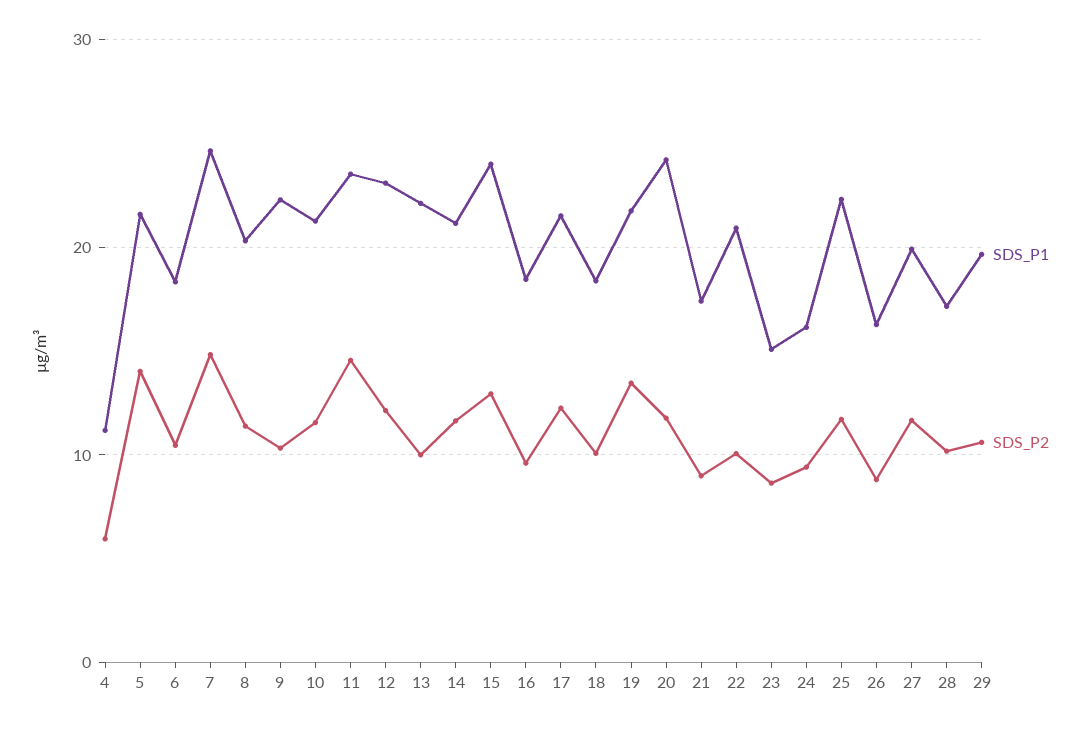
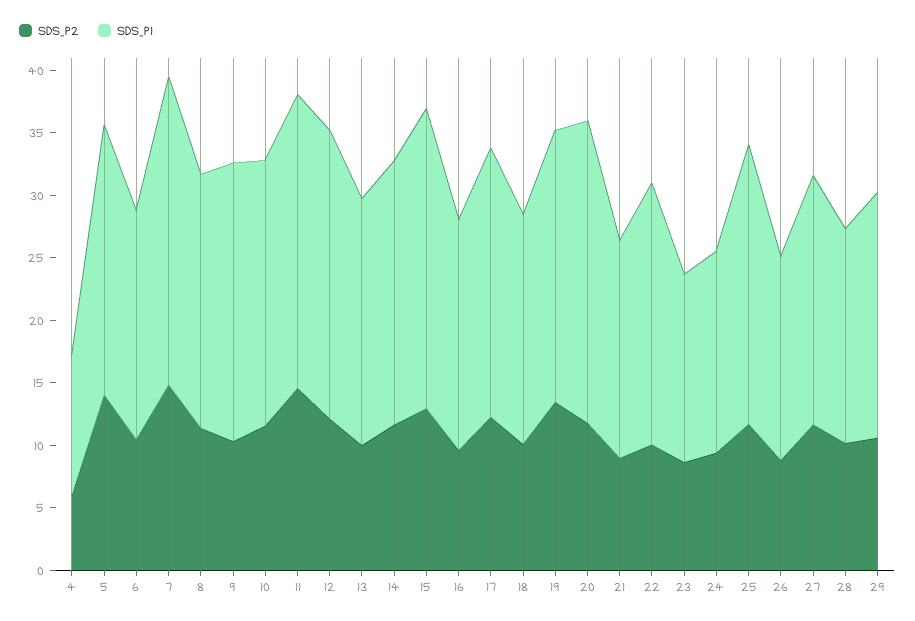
  {
    "SDS_P1": {
      "4": 11,
      "5": 22,
      "6": 18,
      "7": 25,
      "8": 20,
      "9": 22,
      "10": 21,
      "11": 24,
      "12": 23,
-     "13": 22,
+     "13": 20,
      "14": 21,
      "15": 24,
      "16": 18,
      "17": 22,
      "18": 18,
      "19": 22,
      "20": 24,
      "21": 17,
      "22": 21,
      "23": 15,
      "24": 16,
      "25": 22,
      "26": 16,
      "27": 20,
      "28": 17,
      "29": 20
    },
    "SDS_P2": {
      "4": 6,
      "5": 14,
      "6": 10,
      "7": 15,
      "8": 11,
      "9": 10,
      "10": 12,
      "11": 15,
      "12": 12,
      "13": 10,
      "14": 12,
      "15": 13,
      "16": 10,
      "17": 12,
      "18": 10,
      "19": 13,
      "20": 12,
      "21": 9,
      "22": 10,
      "23": 9,
      "24": 9,
      "25": 12,
      "26": 9,
      "27": 12,
      "28": 10,
      "29": 11
    }
  }

